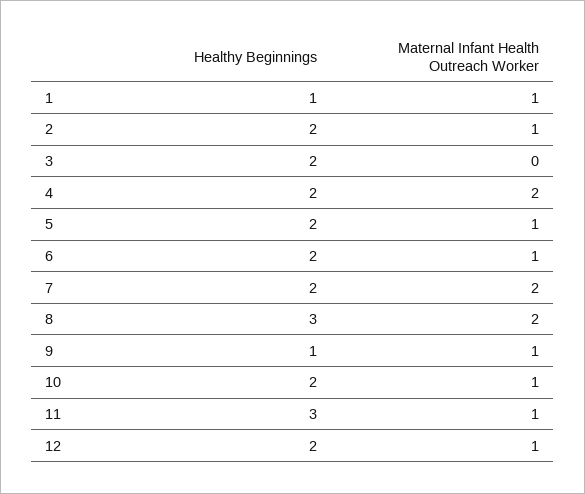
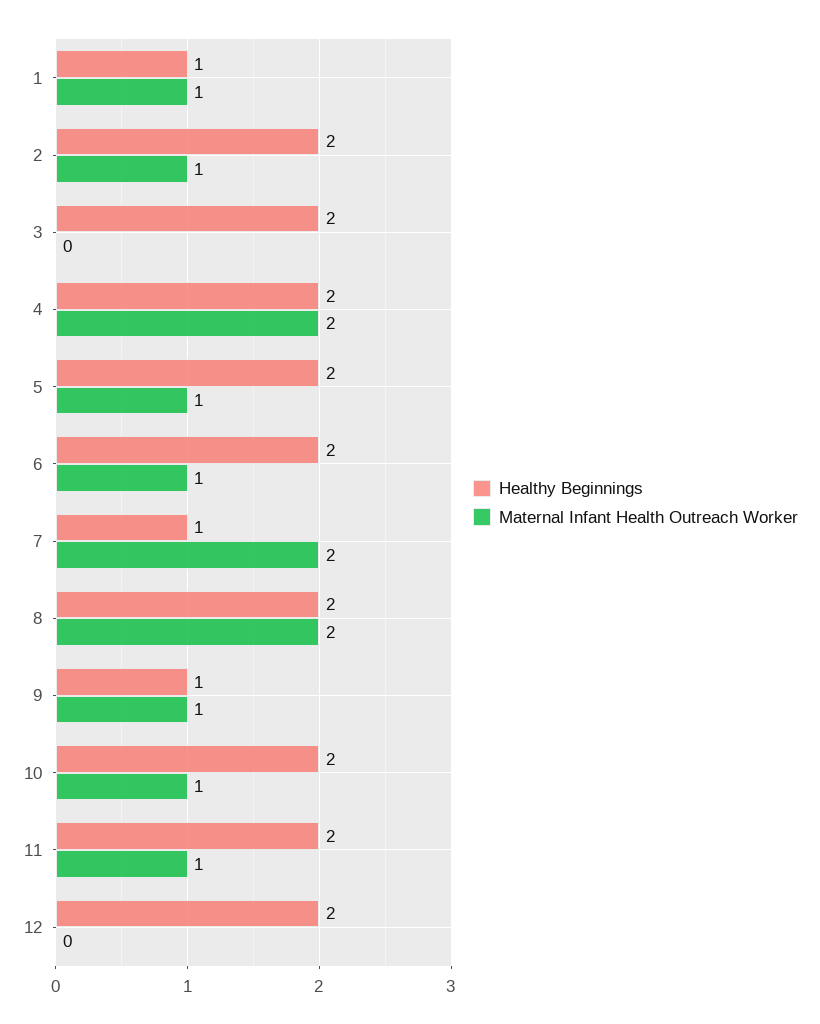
  {
    "Healthy Beginnings": {
      "1": 1,
      "2": 2,
      "3": 2,
      "4": 2,
      "5": 2,
      "6": 2,
-     "7": 2,
+     "7": 1,
-     "8": 3,
+     "8": 2,
      "9": 1,
      "10": 2,
-     "11": 3,
+     "11": 2,
      "12": 2
    },
    "Maternal Infant Health Outreach Worker": {
      "1": 1,
      "2": 1,
      "3": 0,
      "4": 2,
      "5": 1,
      "6": 1,
      "7": 2,
      "8": 2,
      "9": 1,
      "10": 1,
      "11": 1,
-     "12": 1
+     "12": 0
    }
  }

